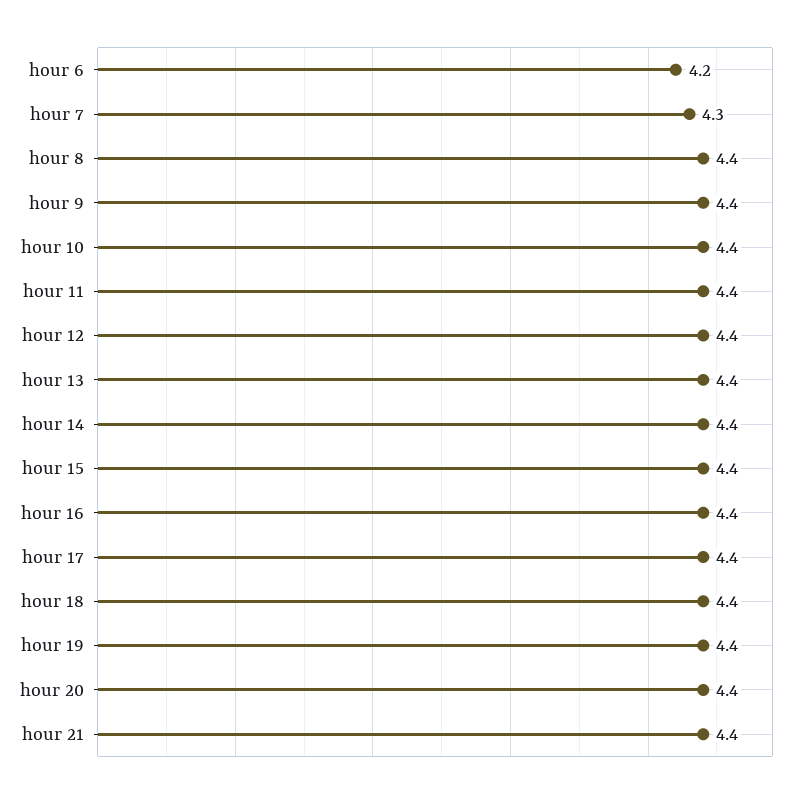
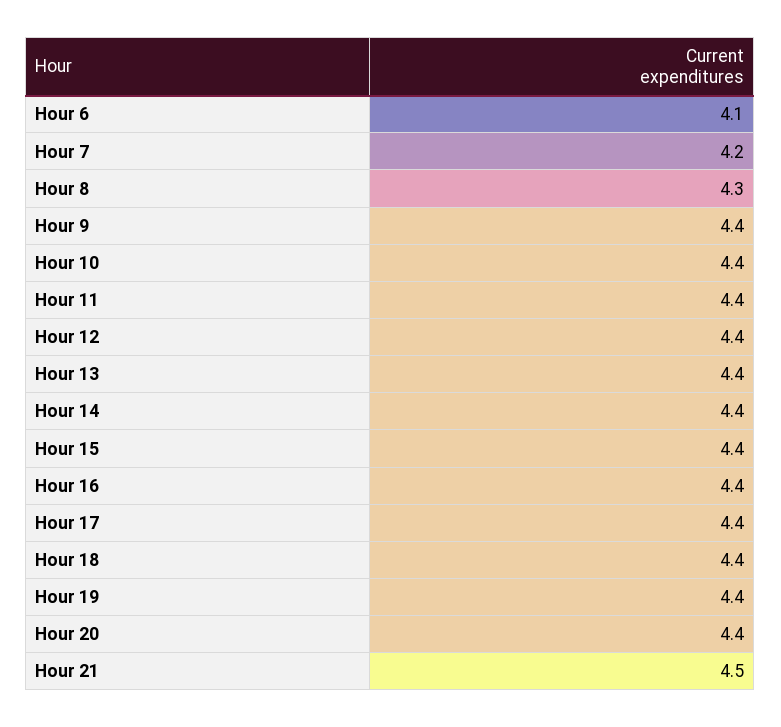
  {
-   "hour 6": 4.2,
+   "hour 6": 4.1,
-   "hour 7": 4.3,
+   "hour 7": 4.2,
-   "hour 8": 4.4,
+   "hour 8": 4.3,
    "hour 9": 4.4,
    "hour 10": 4.4,
    "hour 11": 4.4,
    "hour 12": 4.4,
    "hour 13": 4.4,
    "hour 14": 4.4,
    "hour 15": 4.4,
    "hour 16": 4.4,
    "hour 17": 4.4,
    "hour 18": 4.4,
    "hour 19": 4.4,
    "hour 20": 4.4,
-   "hour 21": 4.4
+   "hour 21": 4.5
  }

